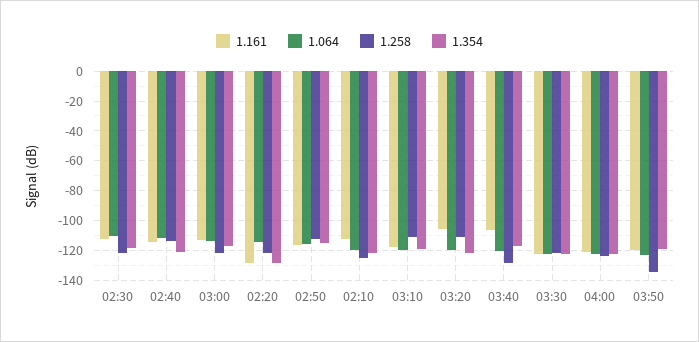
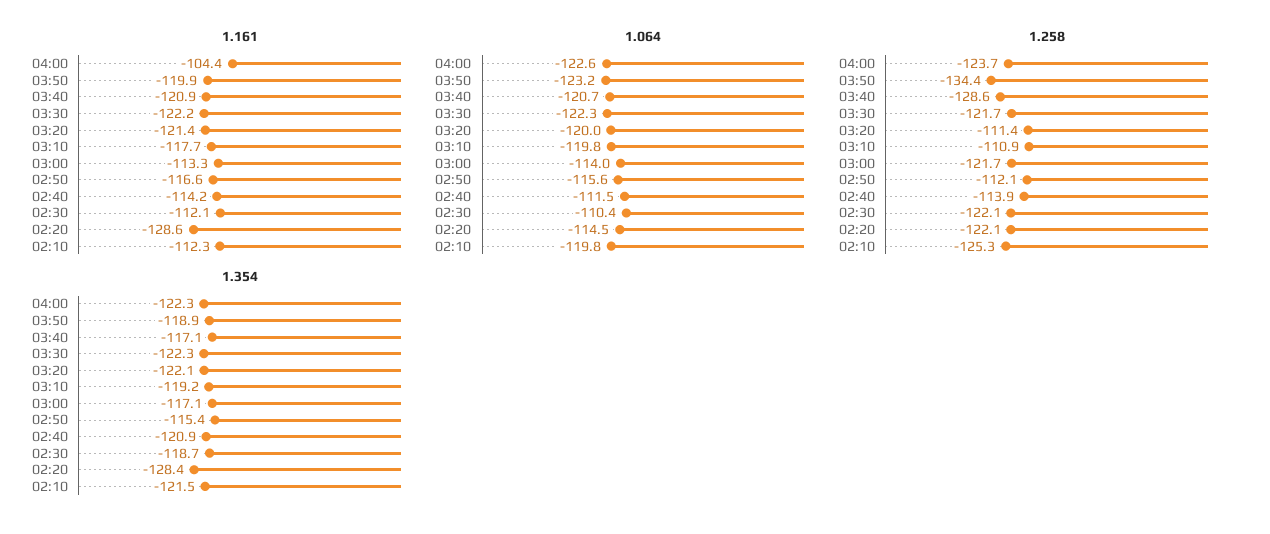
  {
    "1.161": {
      "02:30": -112.1,
      "02:40": -114.2,
      "03:00": -113.3,
      "02:20": -128.6,
      "02:50": -116.6,
      "02:10": -112.3,
      "03:10": -117.7,
-     "03:20": -105,
+     "03:20": -121.4,
-     "03:40": -105,
+     "03:40": -120.9,
      "03:30": -122.2,
-     "04:00": -120,
+     "04:00": -104.4,
      "03:50": -119.9
    },
    "1.064": {
      "02:30": -110.4,
      "02:40": -111.5,
      "03:00": -114,
      "02:20": -114.5,
      "02:50": -115.6,
      "02:10": -119.8,
      "03:10": -119.8,
      "03:20": -120,
      "03:40": -120.7,
      "03:30": -122.3,
      "04:00": -122.6,
      "03:50": -123.2
    },
    "1.258": {
      "02:30": -122.1,
      "02:40": -113.9,
      "03:00": -121.7,
      "02:20": -122.1,
      "02:50": -112.1,
      "02:10": -125.3,
      "03:10": -110.9,
      "03:20": -111.4,
      "03:40": -128.6,
      "03:30": -121.7,
      "04:00": -123.7,
      "03:50": -134.4
    },
    "1.354": {
      "02:30": -118.7,
      "02:40": -120.9,
      "03:00": -117.1,
      "02:20": -128.4,
      "02:50": -115.4,
      "02:10": -121.5,
      "03:10": -119.2,
      "03:20": -122.1,
      "03:40": -117.1,
      "03:30": -122.3,
      "04:00": -122.3,
      "03:50": -118.9
    }
  }

